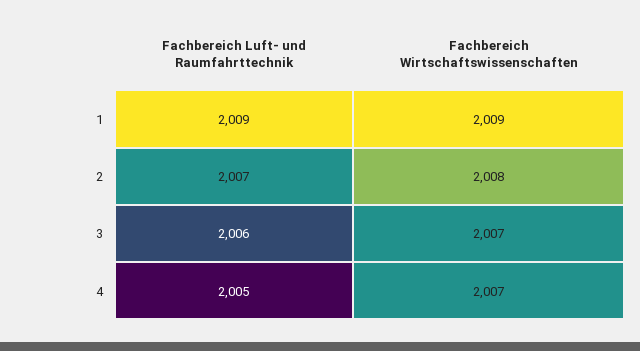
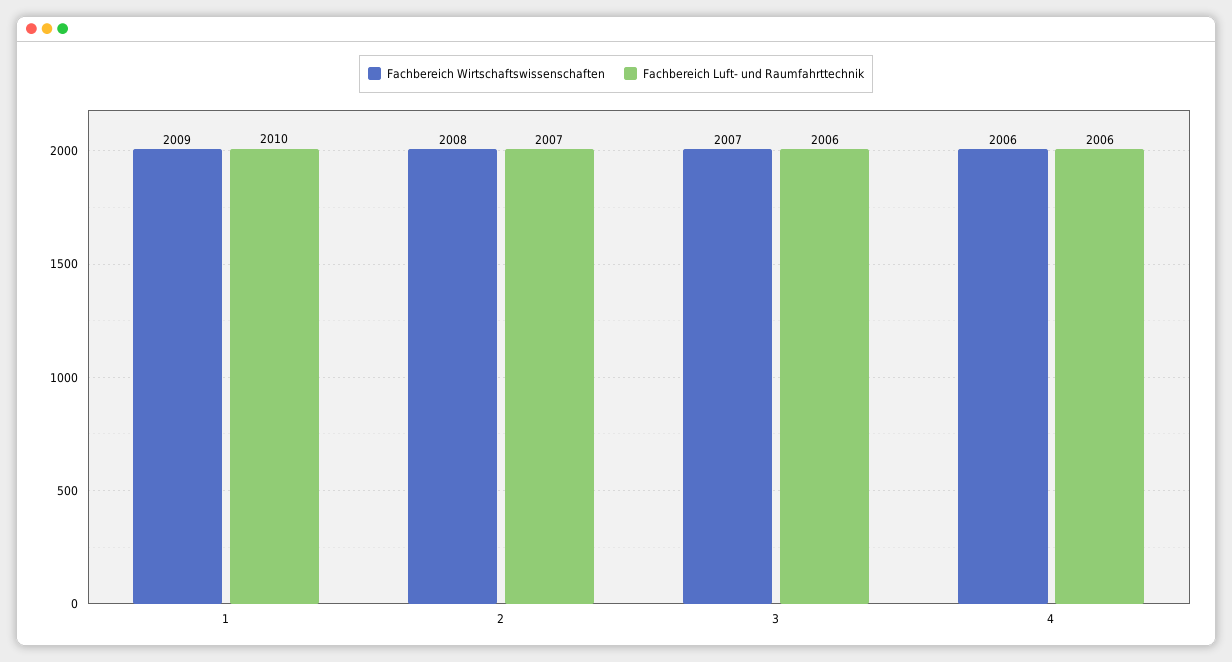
  {
    "Fachbereich Luft- und Raumfahrttechnik": {
-     "1": 2009,
+     "1": 2010,
      "2": 2007,
      "3": 2006,
-     "4": 2005
+     "4": 2006
    },
    "Fachbereich Wirtschaftswissenschaften": {
      "1": 2009,
      "2": 2008,
      "3": 2007,
-     "4": 2007
+     "4": 2006
    }
  }

